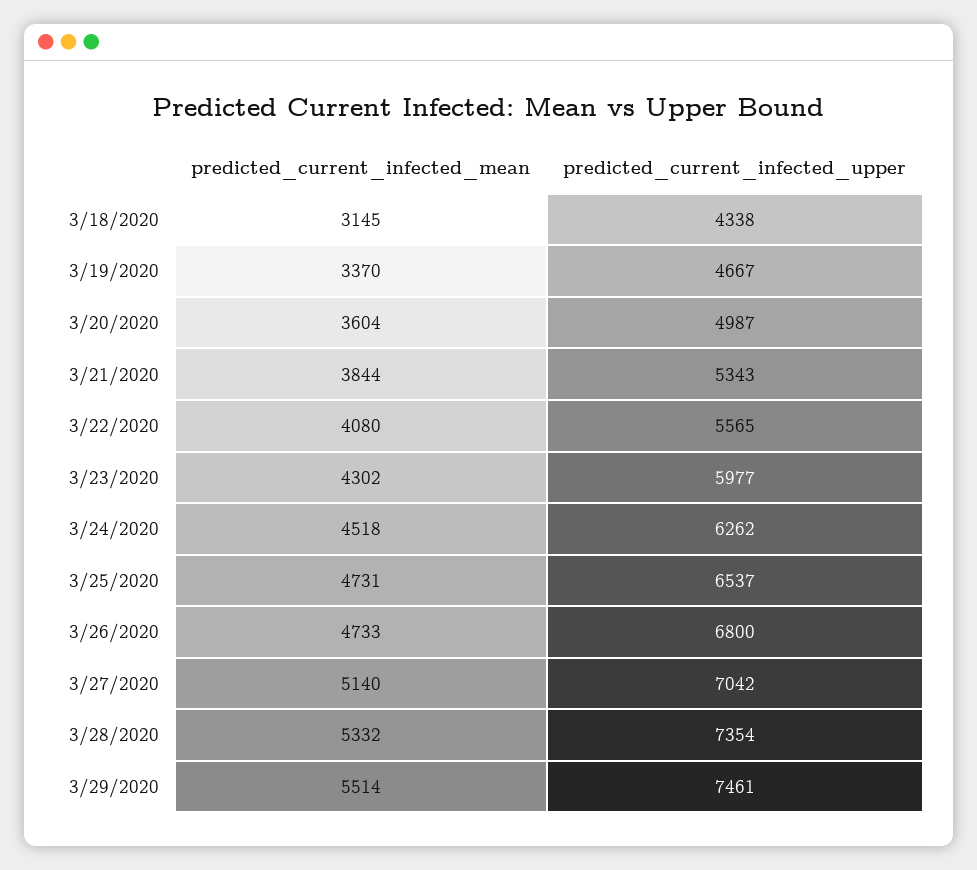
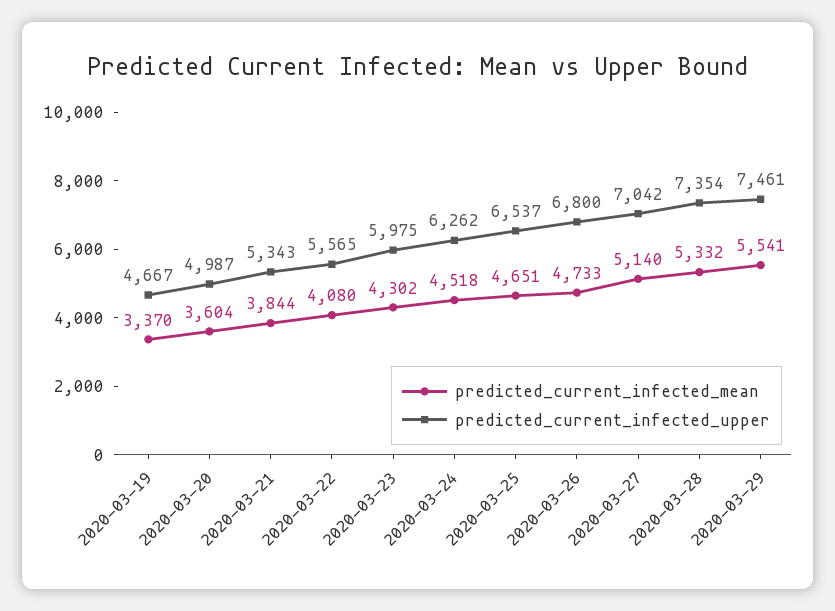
  {
    "predicted_current_infected_mean": {
-     "3/18/2020": 3145,
      "3/19/2020": 3370,
      "3/20/2020": 3604,
      "3/21/2020": 3844,
      "3/22/2020": 4080,
      "3/23/2020": 4302,
      "3/24/2020": 4518,
-     "3/25/2020": 4731,
+     "3/25/2020": 4651,
      "3/26/2020": 4733,
      "3/27/2020": 5140,
      "3/28/2020": 5332,
-     "3/29/2020": 5514
+     "3/29/2020": 5541
    },
    "predicted_current_infected_upper": {
-     "3/18/2020": 4338,
      "3/19/2020": 4667,
      "3/20/2020": 4987,
      "3/21/2020": 5343,
      "3/22/2020": 5565,
-     "3/23/2020": 5977,
+     "3/23/2020": 5975,
      "3/24/2020": 6262,
      "3/25/2020": 6537,
      "3/26/2020": 6800,
      "3/27/2020": 7042,
      "3/28/2020": 7354,
      "3/29/2020": 7461
    }
  }

